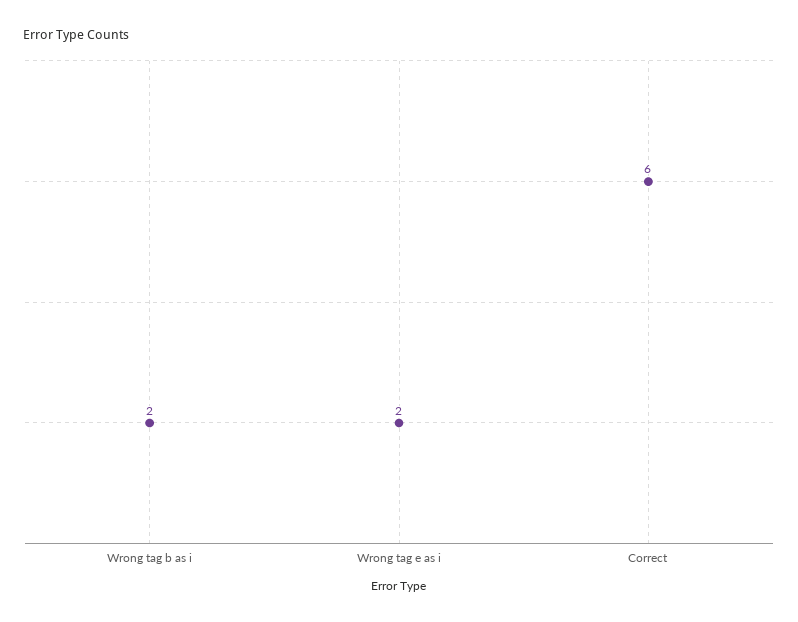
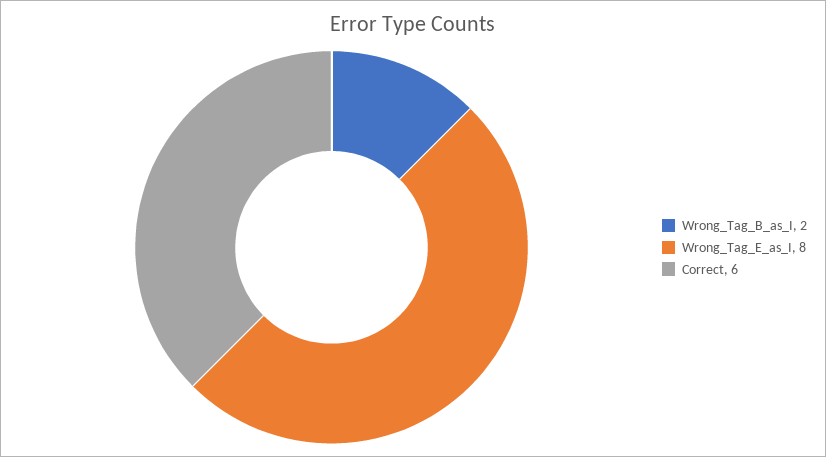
  {
    "Wrong tag b as i": 2,
-   "Wrong tag e as i": 2,
+   "Wrong tag e as i": 8,
    "Correct": 6
  }

